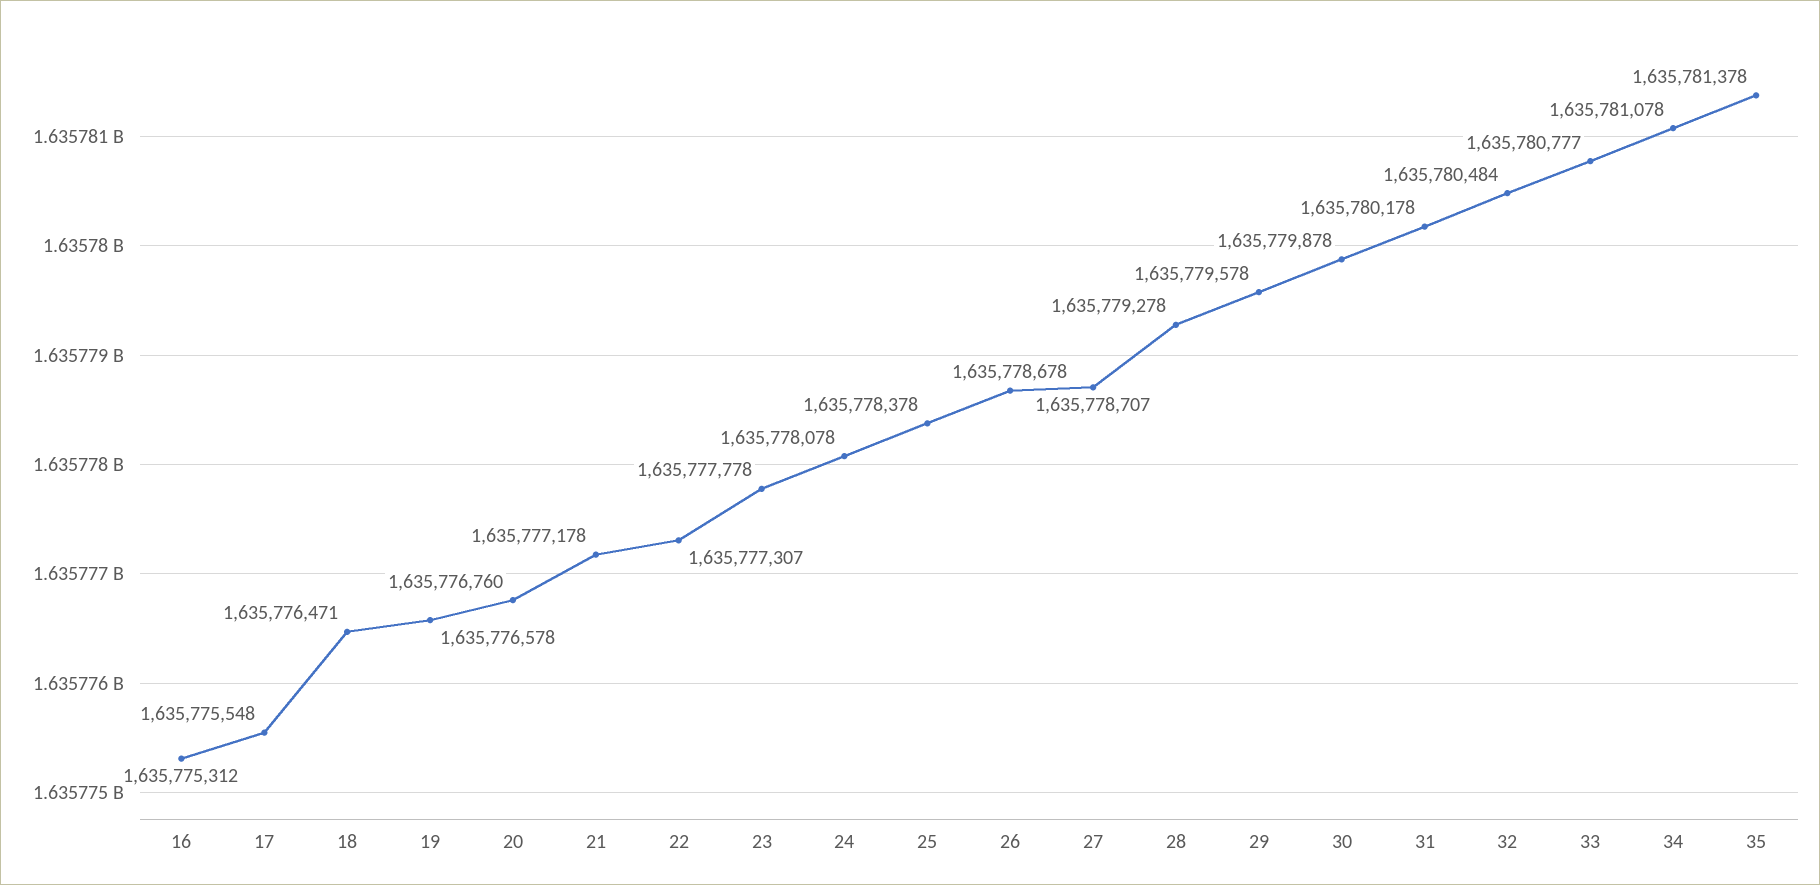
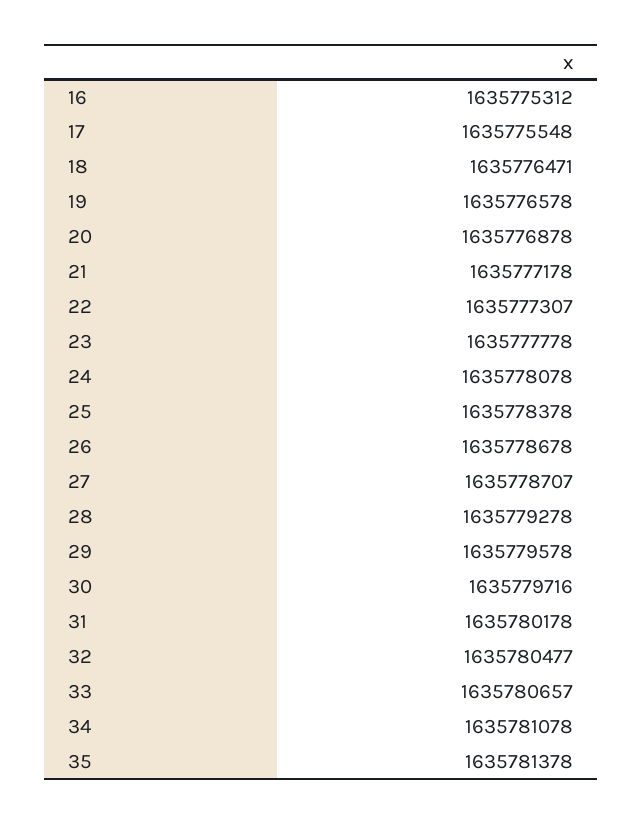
  {
    "16": 1635775312,
    "17": 1635775548,
    "18": 1635776471,
    "19": 1635776578,
-   "20": 1635776760,
+   "20": 1635776878,
    "21": 1635777178,
    "22": 1635777307,
    "23": 1635777778,
    "24": 1635778078,
    "25": 1635778378,
    "26": 1635778678,
    "27": 1635778707,
    "28": 1635779278,
    "29": 1635779578,
-   "30": 1635779878,
+   "30": 1635779716,
    "31": 1635780178,
-   "32": 1635780484,
+   "32": 1635780477,
-   "33": 1635780777,
+   "33": 1635780657,
    "34": 1635781078,
    "35": 1635781378
  }

